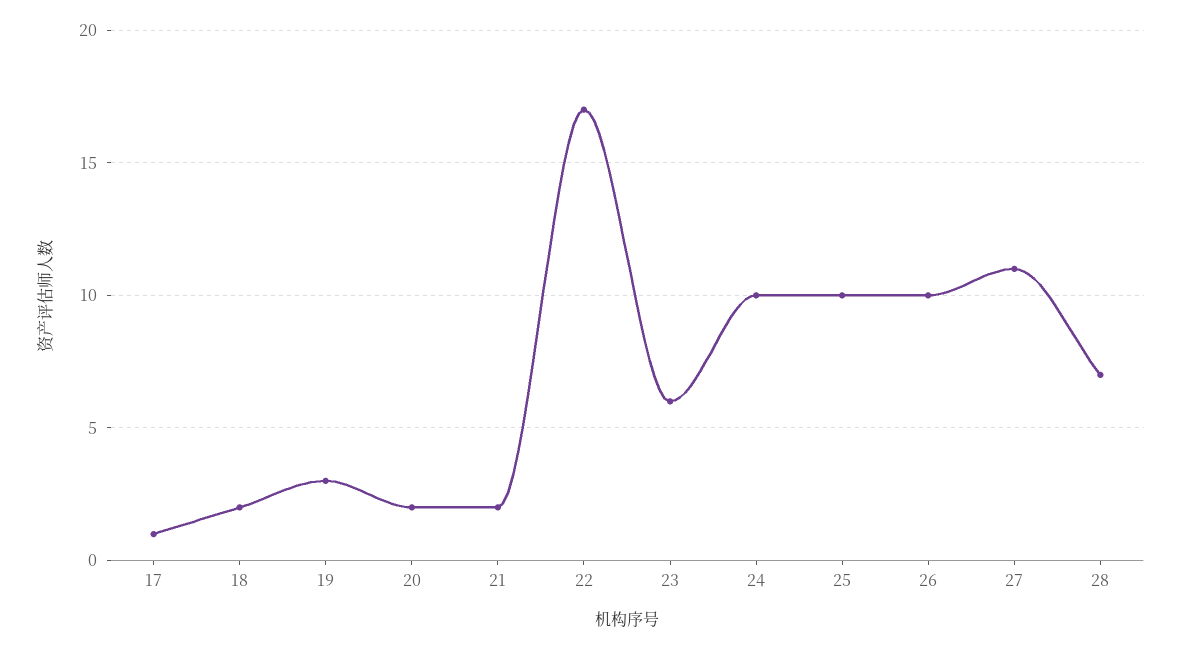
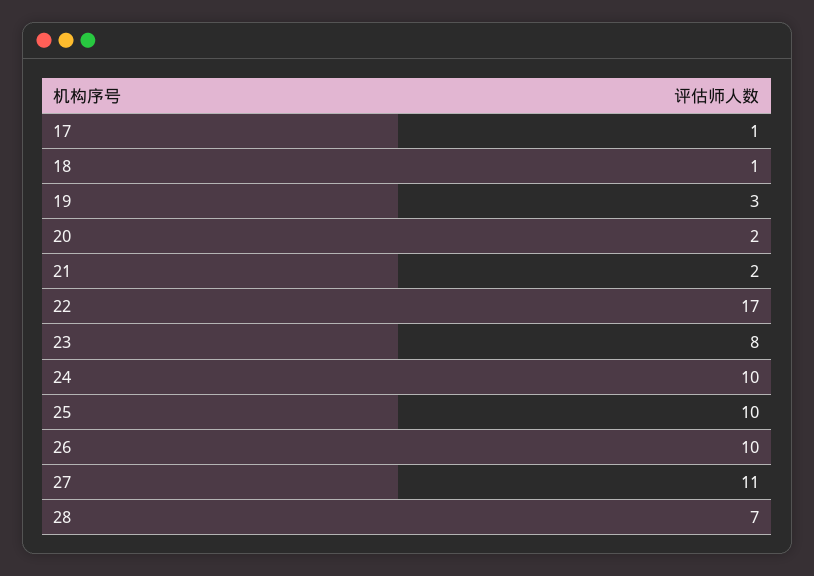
  {
    "17": 1,
-   "18": 2,
+   "18": 1,
    "19": 3,
    "20": 2,
    "21": 2,
    "22": 17,
-   "23": 6,
+   "23": 8,
    "24": 10,
    "25": 10,
    "26": 10,
    "27": 11,
    "28": 7
  }

